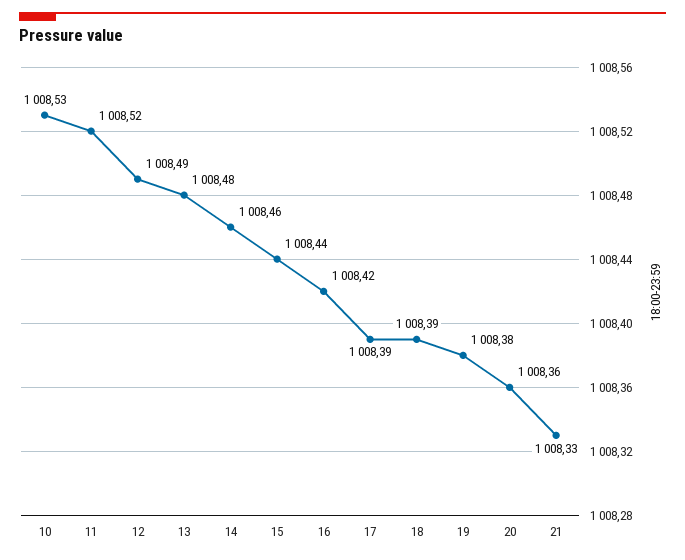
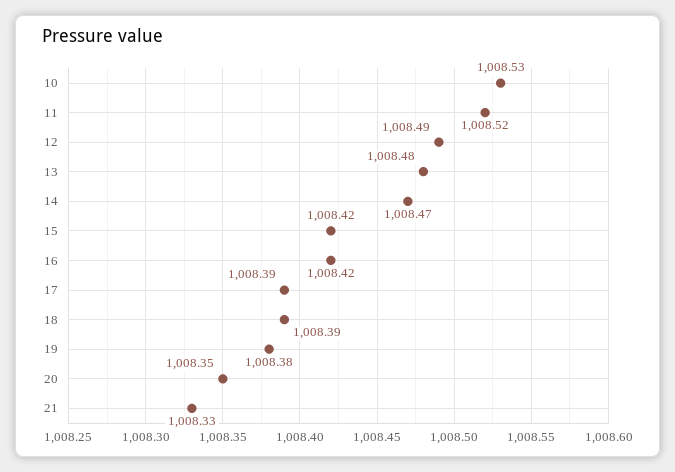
  {
    "10": 1008.53,
    "11": 1008.52,
    "12": 1008.49,
    "13": 1008.48,
-   "14": 1008.46,
+   "14": 1008.47,
-   "15": 1008.44,
+   "15": 1008.42,
    "16": 1008.42,
    "17": 1008.39,
    "18": 1008.39,
    "19": 1008.38,
-   "20": 1008.36,
+   "20": 1008.35,
    "21": 1008.33
  }

